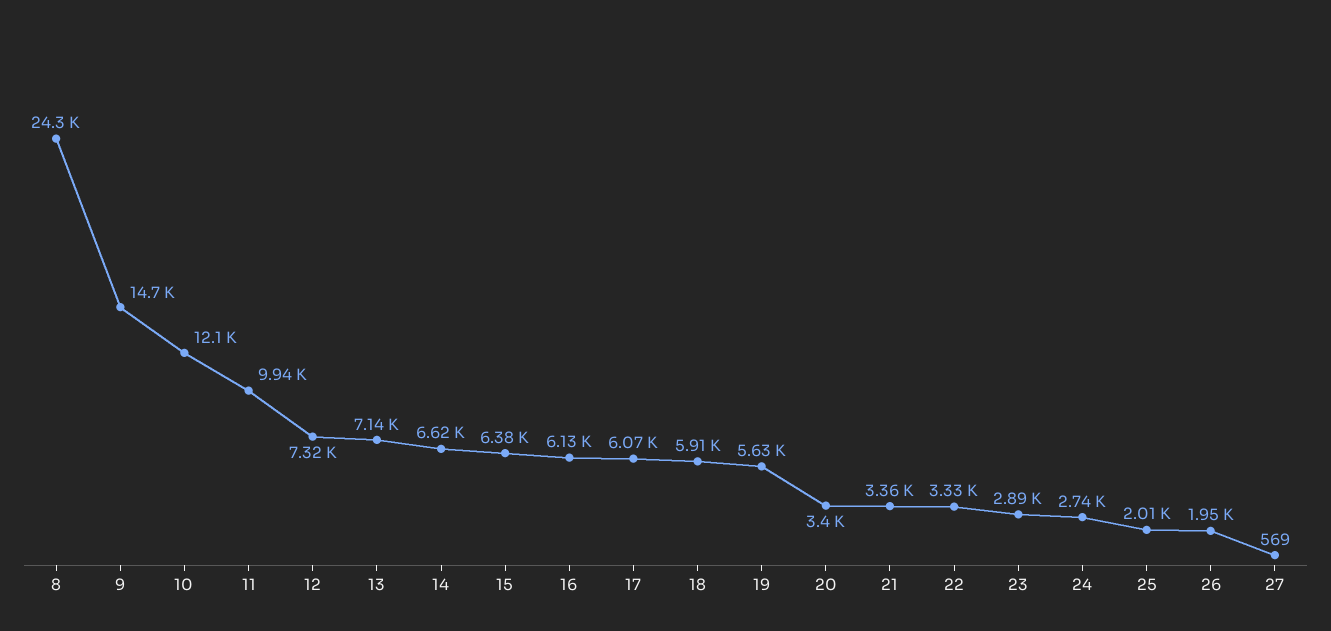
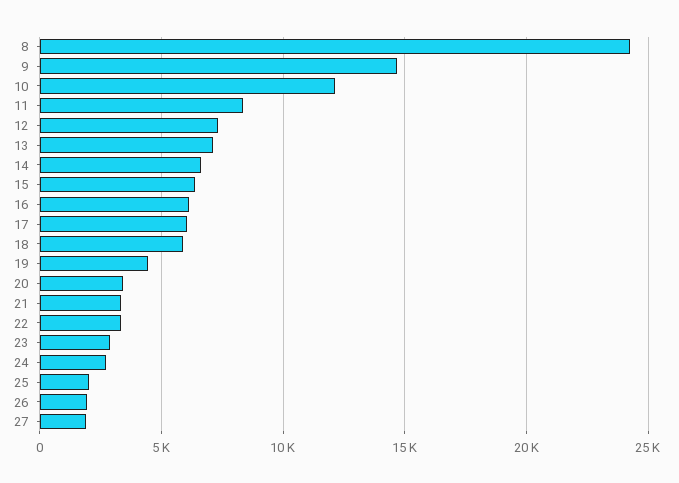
  {
    "8": 24300,
    "9": 14700,
    "10": 12100,
-   "11": 9940,
+   "11": 8500,
    "12": 7320,
    "13": 7140,
    "14": 6620,
    "15": 6380,
    "16": 6130,
    "17": 6070,
    "18": 5910,
-   "19": 5630,
+   "19": 4500,
    "20": 3400,
    "21": 3360,
    "22": 3330,
    "23": 2890,
    "24": 2740,
    "25": 2010,
    "26": 1950,
-   "27": 569
+   "27": 2000
  }

